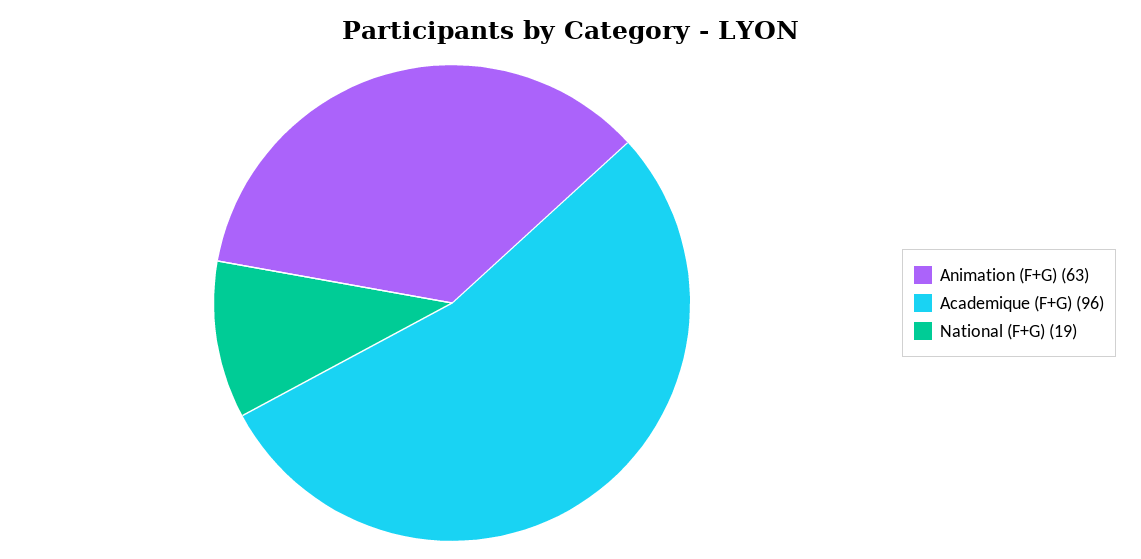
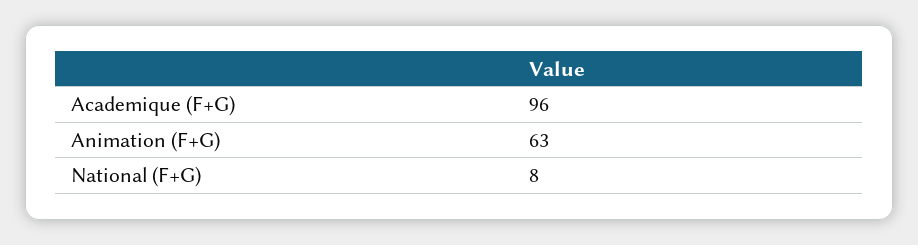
  {
    "Animation (F+G)": 63,
    "Academique (F+G)": 96,
-   "National (F+G)": 19
+   "National (F+G)": 8
  }

